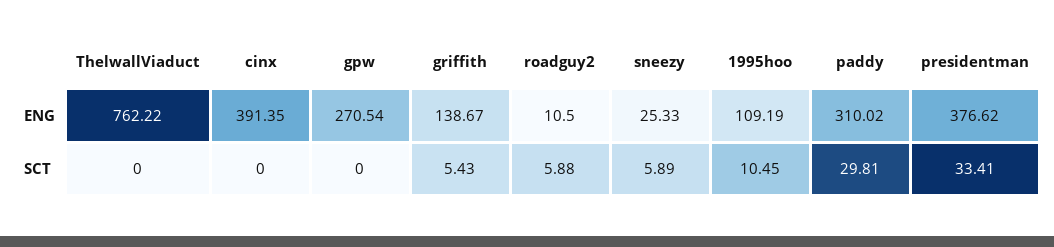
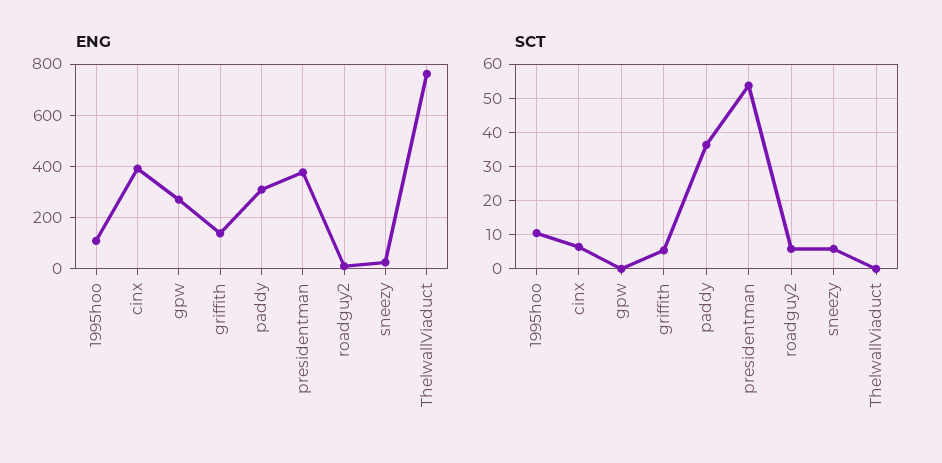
  {
    "ENG": {
      "ThelwallViaduct": 762.22,
      "cinx": 391.35,
      "gpw": 270.54,
      "griffith": 138.67,
      "roadguy2": 10.5,
      "sneezy": 25.33,
      "1995hoo": 109.19,
      "paddy": 310.02,
      "presidentman": 376.62
    },
    "SCT": {
      "ThelwallViaduct": 0,
-     "cinx": 0,
+     "cinx": 6,
      "gpw": 0,
      "griffith": 5.43,
      "roadguy2": 5.88,
      "sneezy": 5.89,
      "1995hoo": 10.45,
-     "paddy": 29.81,
+     "paddy": 36,
-     "presidentman": 33.41
+     "presidentman": 54
    }
  }

